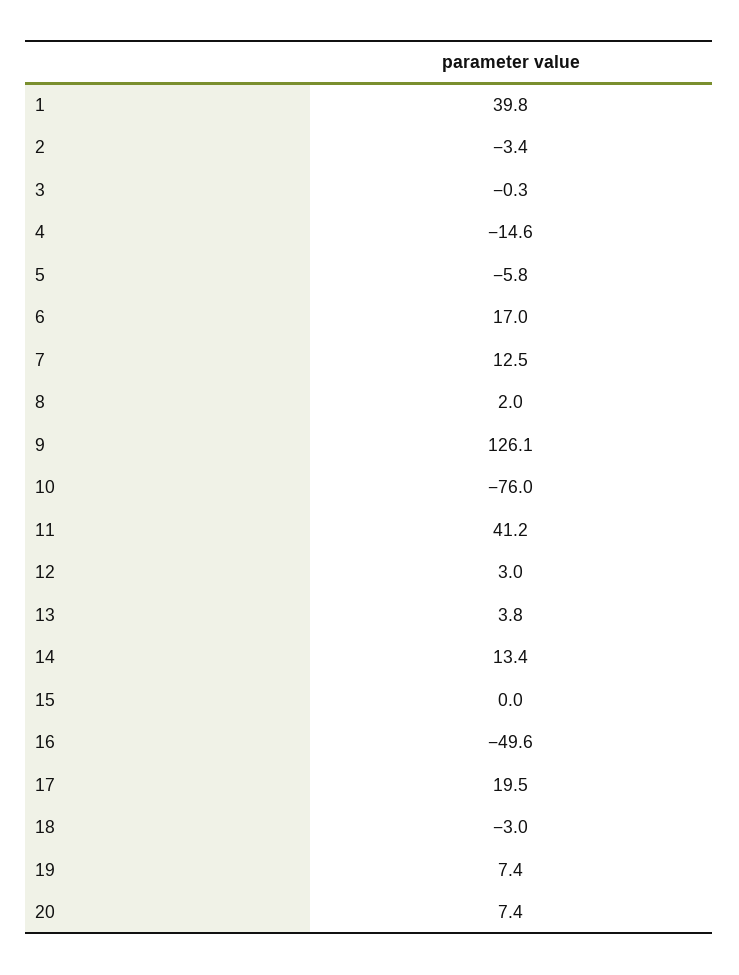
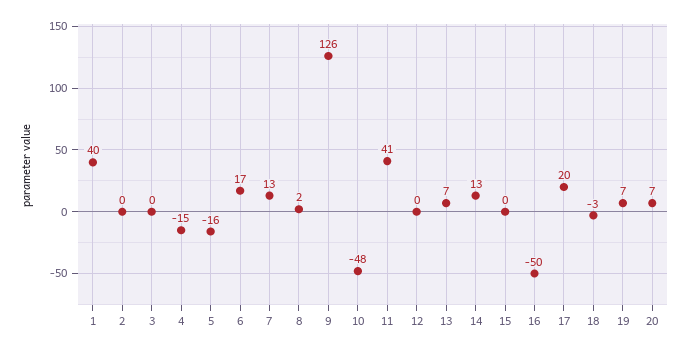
  {
    "1": 39.8,
-   "2": -3.4,
+   "2": 0,
    "3": -0.3,
    "4": -14.6,
-   "5": -5.8,
+   "5": -16,
    "6": 17,
    "7": 12.5,
    "8": 2,
    "9": 126.1,
-   "10": -76,
+   "10": -48,
    "11": 41.2,
-   "12": 3,
+   "12": 0,
-   "13": 3.8,
+   "13": 7,
    "14": 13.4,
    "15": 0,
    "16": -49.6,
    "17": 19.5,
    "18": -3,
    "19": 7.4,
    "20": 7.4
  }

